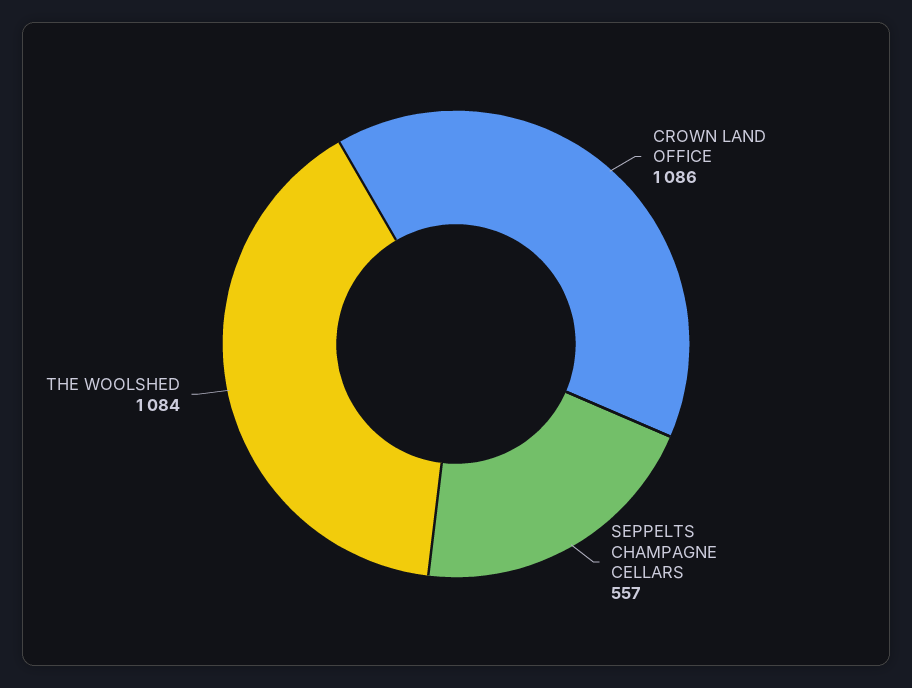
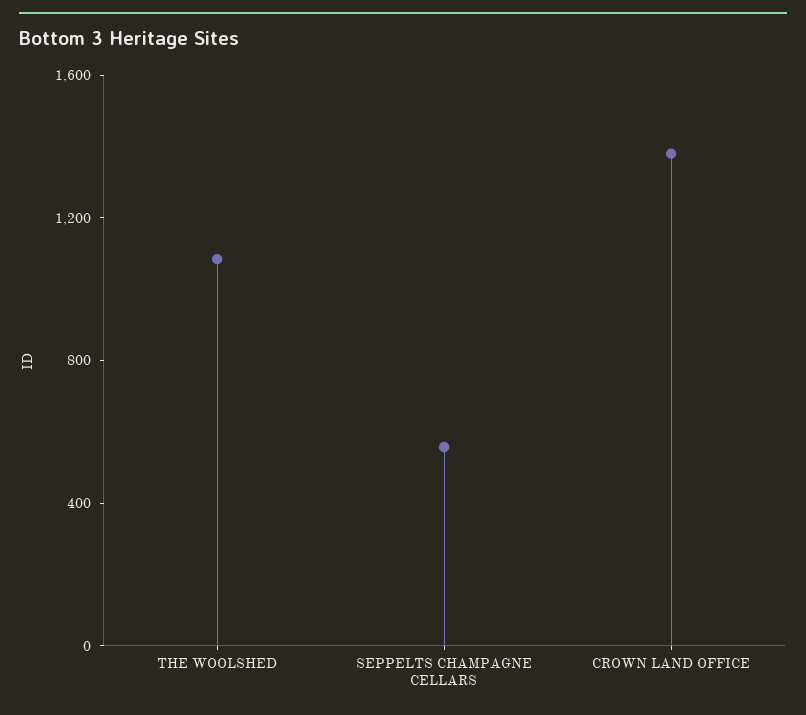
  {
-   "CROWN LAND OFFICE": 1086,
+   "CROWN LAND OFFICE": 1400,
    "SEPPELTS CHAMPAGNE CELLARS": 557,
    "THE WOOLSHED": 1084
  }

